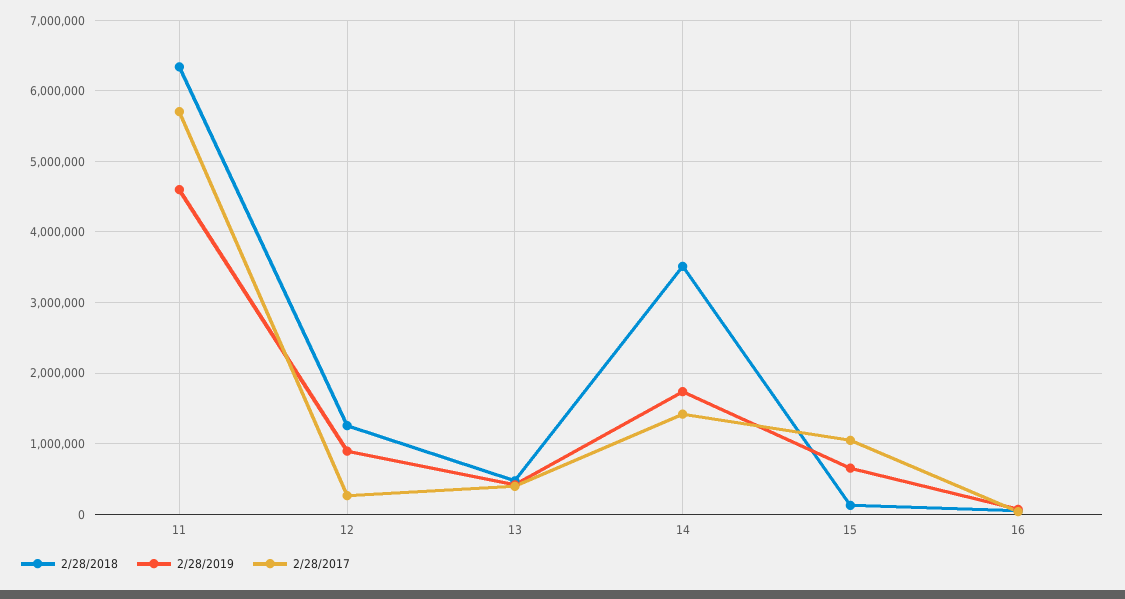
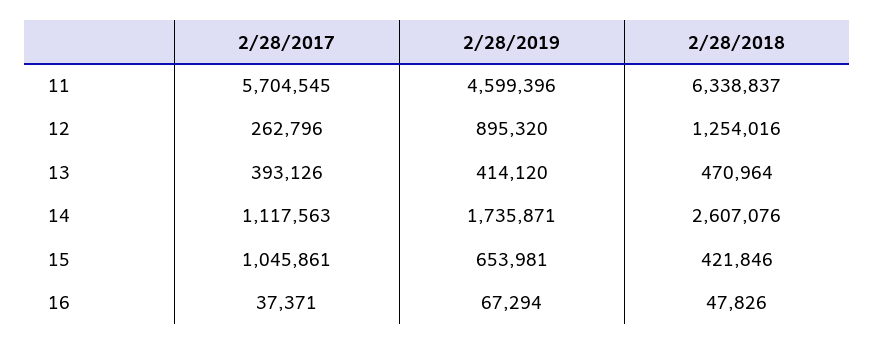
  {
    "2/28/2018": {
      "11": 6338837,
      "12": 1254016,
      "13": 470964,
-     "14": 3500000,
+     "14": 2607076,
-     "15": 100000,
+     "15": 421846,
      "16": 47826
    },
    "2/28/2019": {
      "11": 4599396,
      "12": 895320,
      "13": 414120,
      "14": 1735871,
      "15": 653981,
      "16": 67294
    },
    "2/28/2017": {
      "11": 5704545,
      "12": 262796,
      "13": 393126,
-     "14": 1400000,
+     "14": 1117563,
      "15": 1045861,
      "16": 37371
    }
  }

